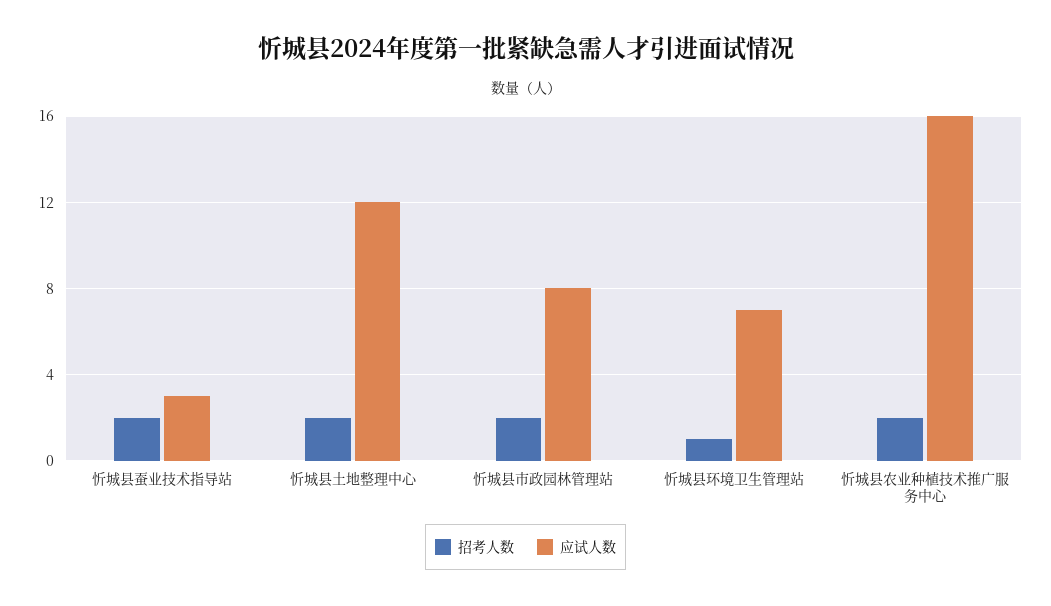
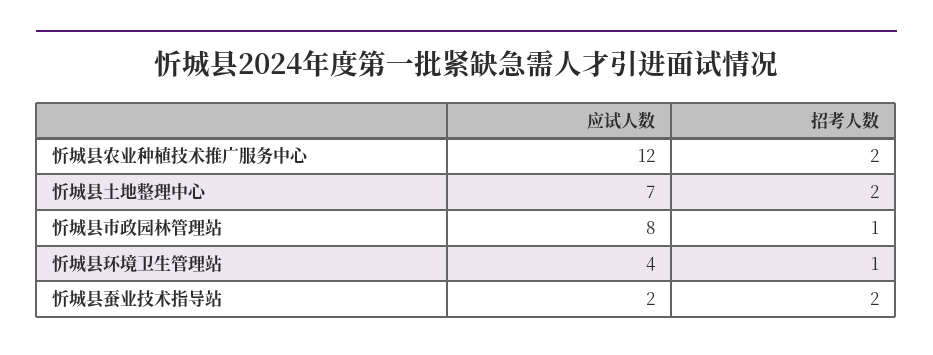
  {
    "招考人数": {
      "忻城县蚕业技术指导站": 2,
      "忻城县土地整理中心": 2,
-     "忻城县市政园林管理站": 2,
+     "忻城县市政园林管理站": 1,
      "忻城县环境卫生管理站": 1,
      "忻城县农业种植技术推广服务中心": 2
    },
    "应试人数": {
-     "忻城县蚕业技术指导站": 3,
+     "忻城县蚕业技术指导站": 2,
-     "忻城县土地整理中心": 12,
+     "忻城县土地整理中心": 7,
      "忻城县市政园林管理站": 8,
-     "忻城县环境卫生管理站": 7,
+     "忻城县环境卫生管理站": 4,
-     "忻城县农业种植技术推广服务中心": 16
+     "忻城县农业种植技术推广服务中心": 12
    }
  }

